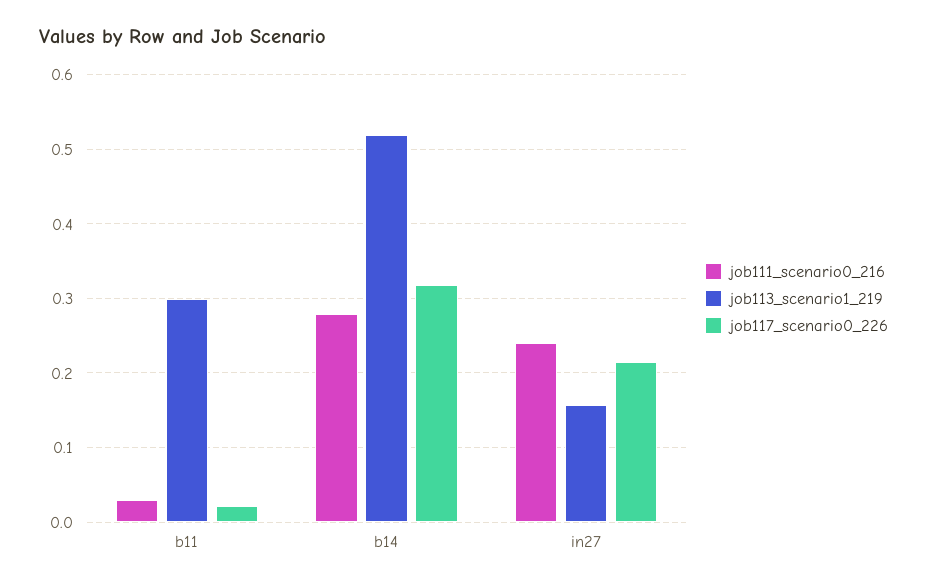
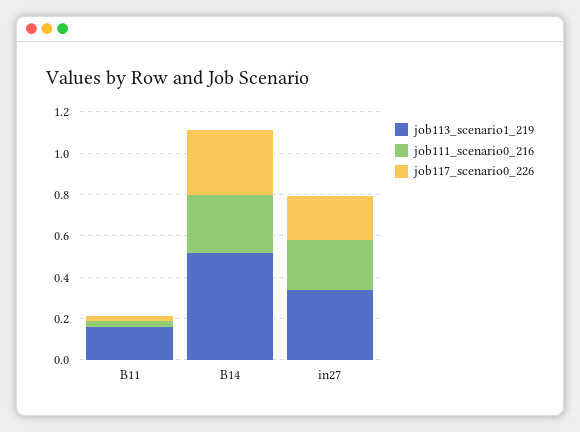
  {
    "job111_scenario0_216": {
      "b11": 0.03,
      "b14": 0.28,
      "in27": 0.24
    },
    "job113_scenario1_219": {
-     "b11": 0.3,
+     "b11": 0.15,
      "b14": 0.52,
-     "in27": 0.16
+     "in27": 0.35
    },
    "job117_scenario0_226": {
      "b11": 0.02,
      "b14": 0.32,
      "in27": 0.21
    }
  }

